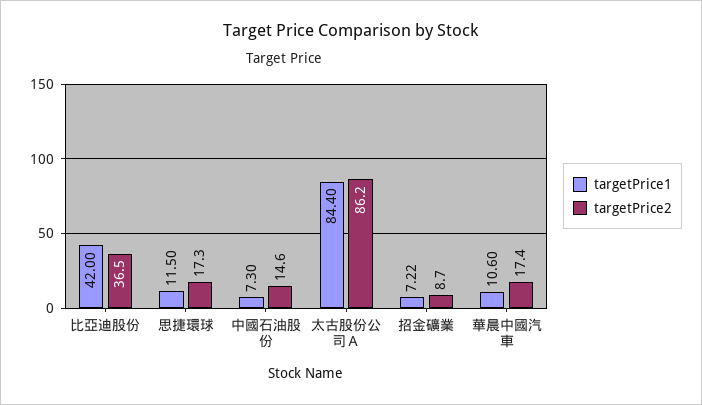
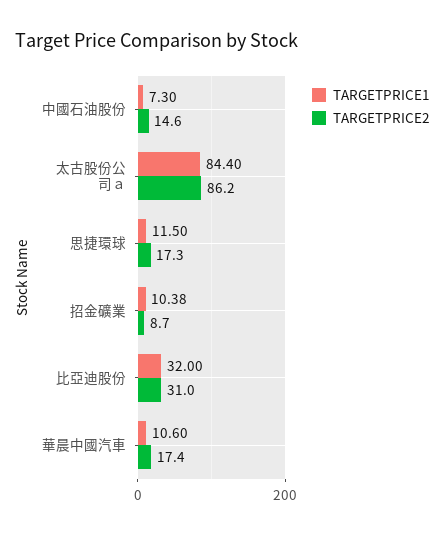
  {
    "targetPrice1": {
-     "比亞迪股份": 42,
+     "比亞迪股份": 32,
      "思捷環球": 11.5,
      "中國石油股份": 7.3,
      "太古股份公司Ａ": 84.4,
-     "招金礦業": 7.22,
+     "招金礦業": 10.38,
      "華晨中國汽車": 10.6
    },
    "targetPrice2": {
-     "比亞迪股份": 36.5,
+     "比亞迪股份": 31,
      "思捷環球": 17.3,
      "中國石油股份": 14.6,
      "太古股份公司Ａ": 86.2,
      "招金礦業": 8.7,
      "華晨中國汽車": 17.4
    }
  }

